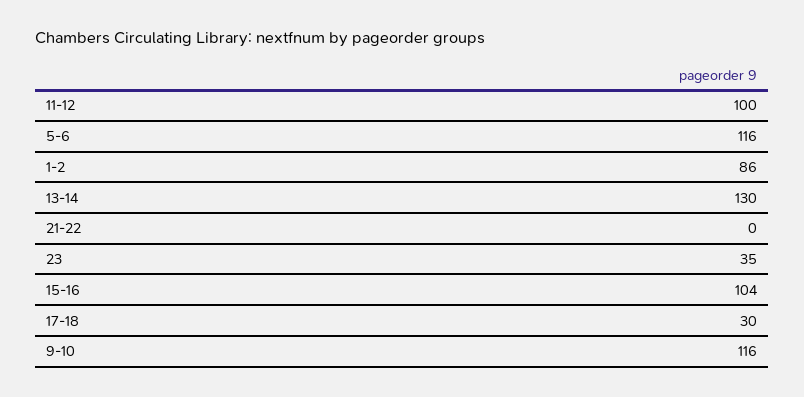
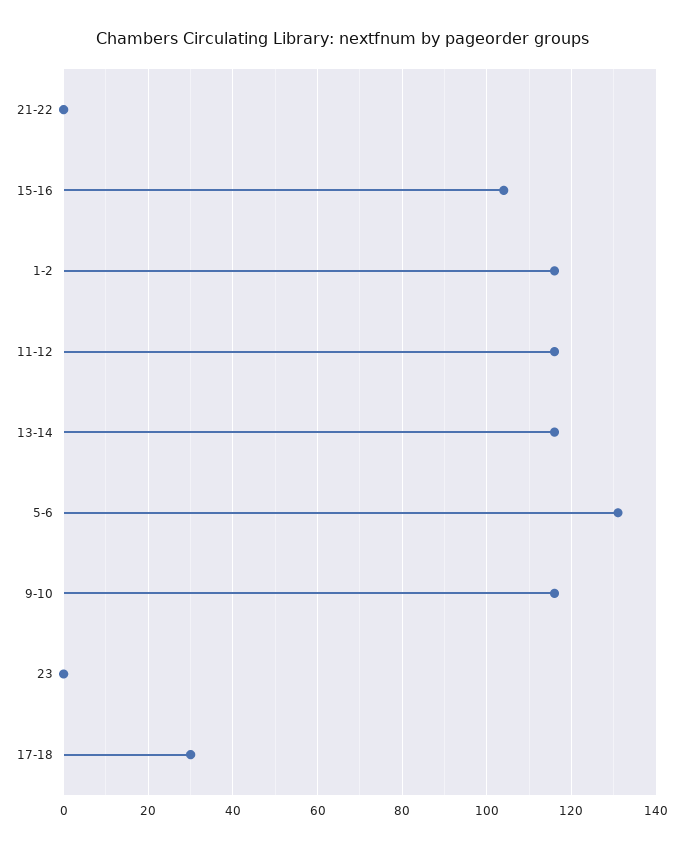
  {
-   "11-12": 100,
+   "11-12": 115,
-   "5-6": 116,
+   "5-6": 130,
-   "1-2": 86,
+   "1-2": 115,
-   "13-14": 130,
+   "13-14": 115,
    "21-22": 0,
-   "23": 35,
+   "23": 0,
    "15-16": 104,
    "17-18": 30,
    "9-10": 116
  }

